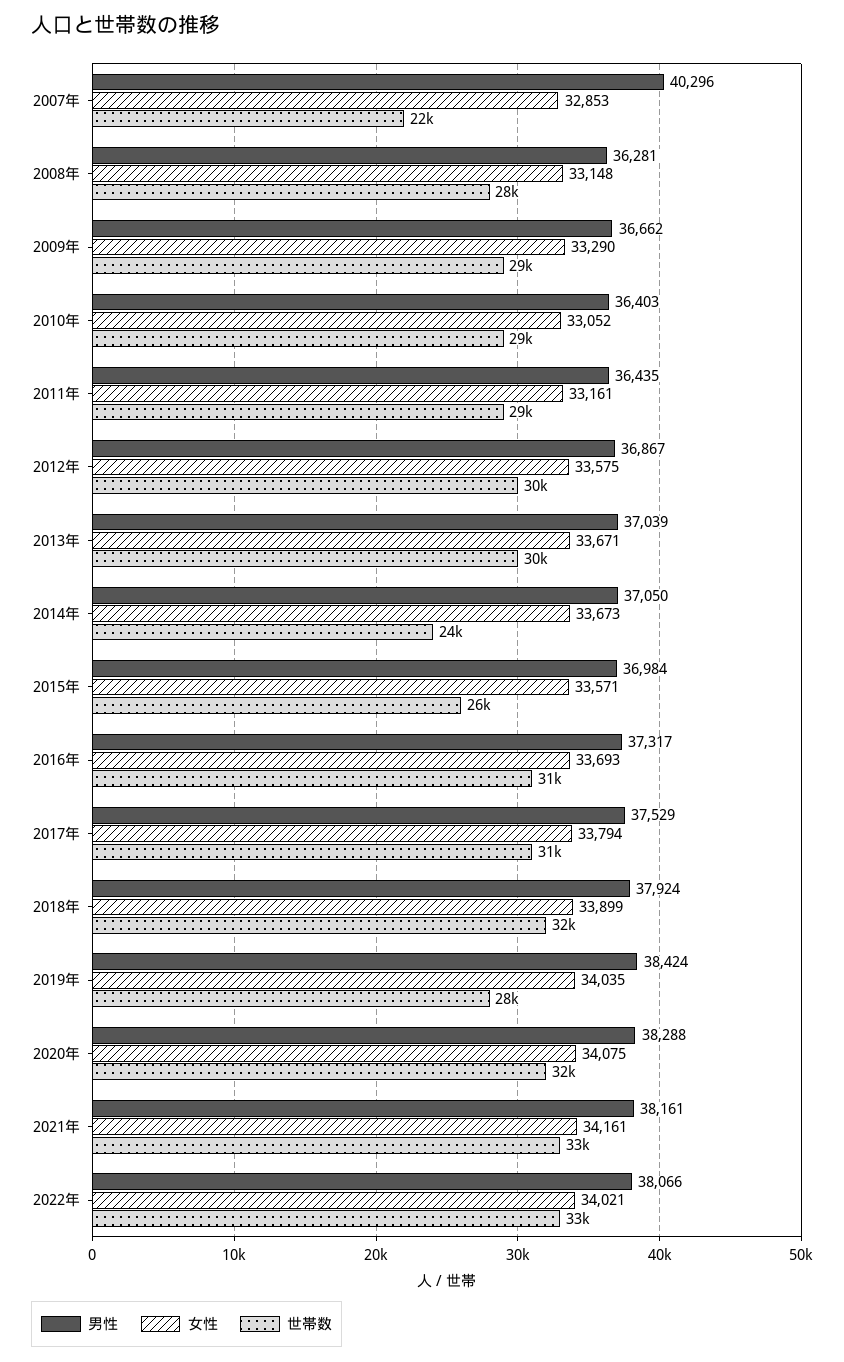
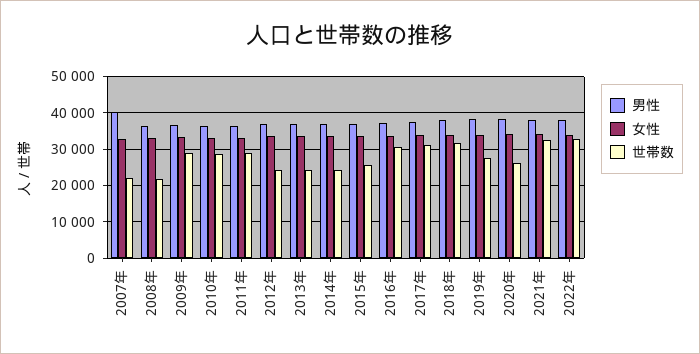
  {
    "男性": {
      "2007年": 40296,
      "2008年": 36281,
      "2009年": 36662,
      "2010年": 36403,
      "2011年": 36435,
      "2012年": 36867,
      "2013年": 37039,
      "2014年": 37050,
      "2015年": 36984,
      "2016年": 37317,
      "2017年": 37529,
      "2018年": 37924,
      "2019年": 38424,
      "2020年": 38288,
      "2021年": 38161,
      "2022年": 38066
    },
    "女性": {
      "2007年": 32853,
      "2008年": 33148,
      "2009年": 33290,
      "2010年": 33052,
      "2011年": 33161,
      "2012年": 33575,
      "2013年": 33671,
      "2014年": 33673,
      "2015年": 33571,
      "2016年": 33693,
      "2017年": 33794,
      "2018年": 33899,
      "2019年": 34035,
      "2020年": 34075,
      "2021年": 34161,
      "2022年": 34021
    },
    "世帯数": {
      "2007年": 22000,
-     "2008年": 28000,
+     "2008年": 22000,
      "2009年": 29000,
      "2010年": 29000,
      "2011年": 29000,
-     "2012年": 30000,
+     "2012年": 24000,
-     "2013年": 30000,
+     "2013年": 24000,
      "2014年": 24000,
      "2015年": 26000,
      "2016年": 31000,
      "2017年": 31000,
      "2018年": 32000,
      "2019年": 28000,
-     "2020年": 32000,
+     "2020年": 26000,
      "2021年": 33000,
      "2022年": 33000
    }
  }

